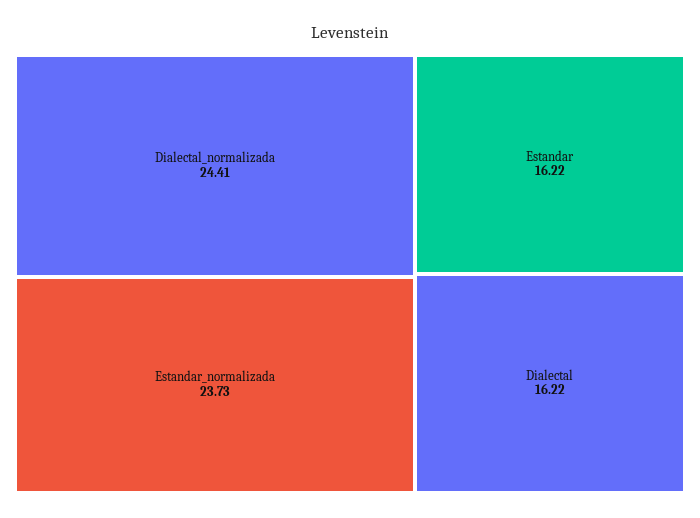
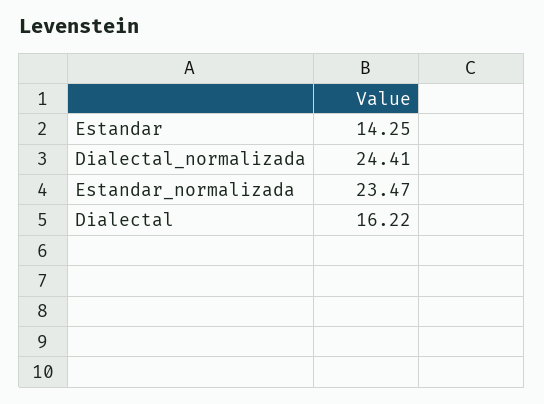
  {
    "Dialectal_normalizada": 24.41,
-   "Estandar_normalizada": 23.73,
+   "Estandar_normalizada": 23.47,
-   "Estandar": 16.22,
+   "Estandar": 14.25,
    "Dialectal": 16.22
  }

